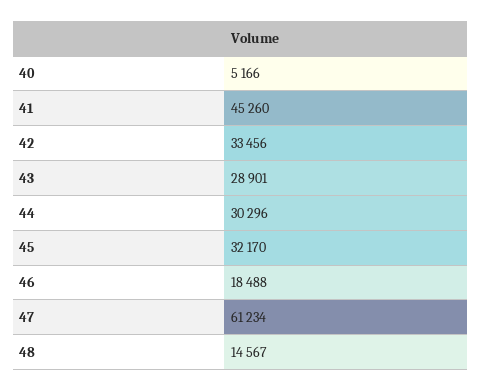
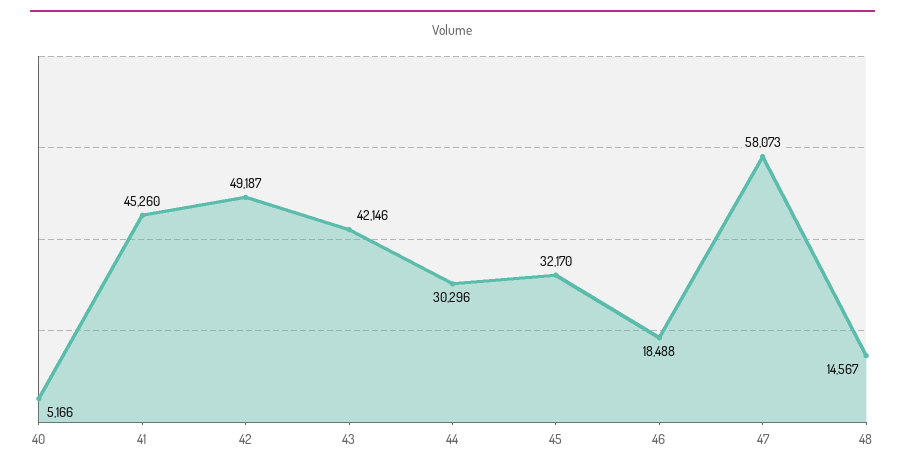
  {
    "40": 5166,
    "41": 45260,
-   "42": 33456,
+   "42": 49187,
-   "43": 28901,
+   "43": 42146,
    "44": 30296,
    "45": 32170,
    "46": 18488,
-   "47": 61234,
+   "47": 58073,
    "48": 14567
  }

